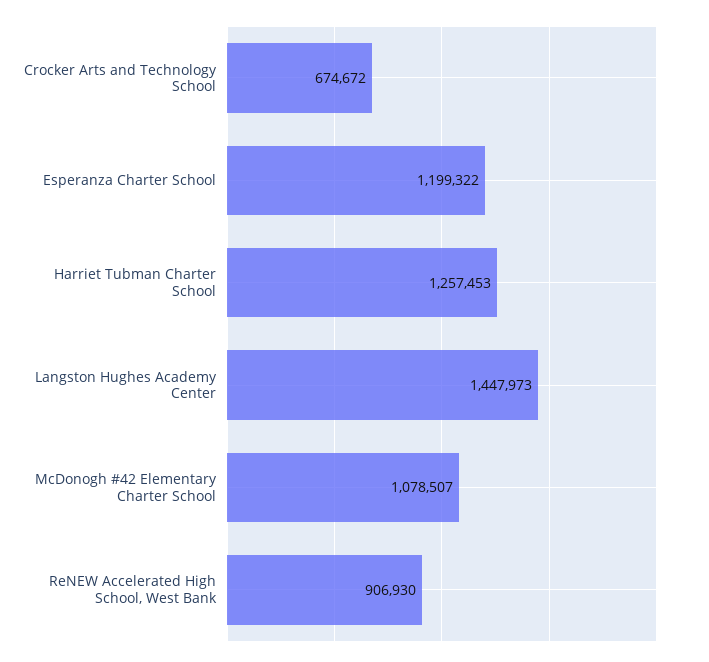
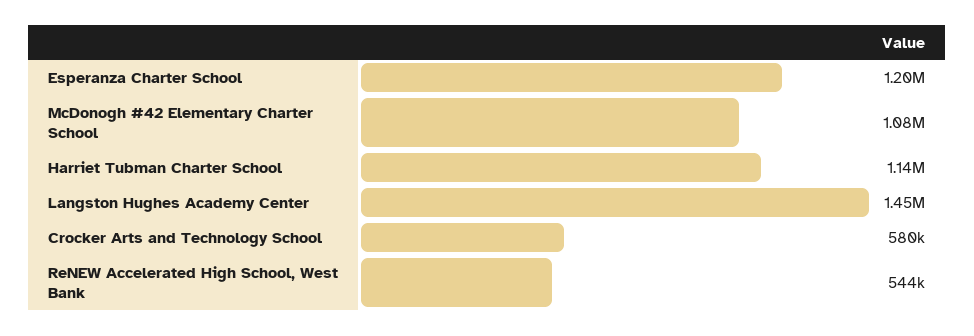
  {
-   "Crocker Arts and Technology School": 674672,
+   "Crocker Arts and Technology School": 580000,
    "Esperanza Charter School": 1199322,
-   "Harriet Tubman Charter School": 1257453,
+   "Harriet Tubman Charter School": 1140000,
    "Langston Hughes Academy Center": 1447973,
    "McDonogh #42 Elementary Charter School": 1078507,
-   "ReNEW Accelerated High School, West Bank": 906930
+   "ReNEW Accelerated High School, West Bank": 544000
  }

